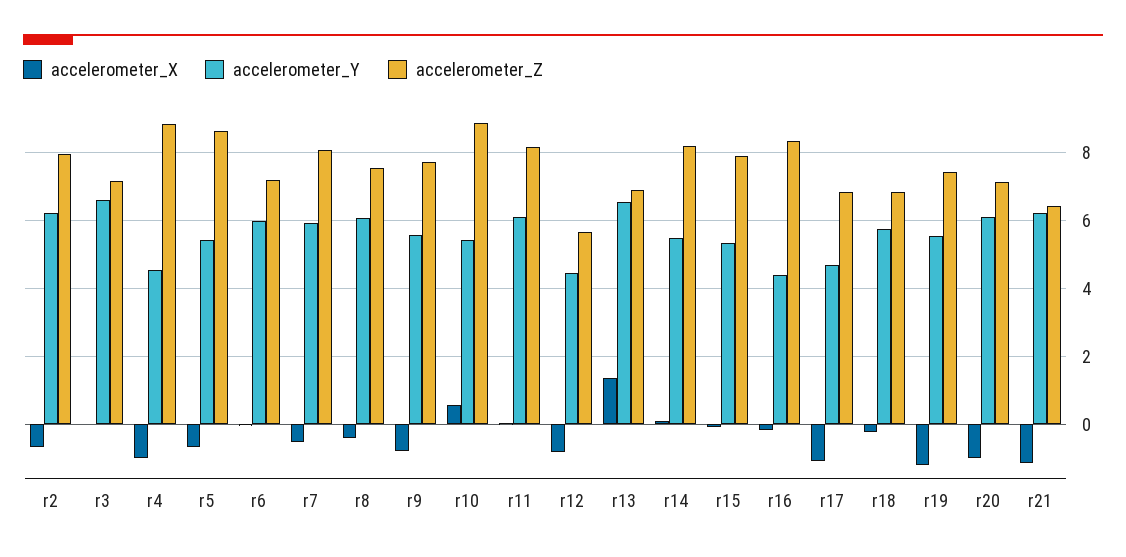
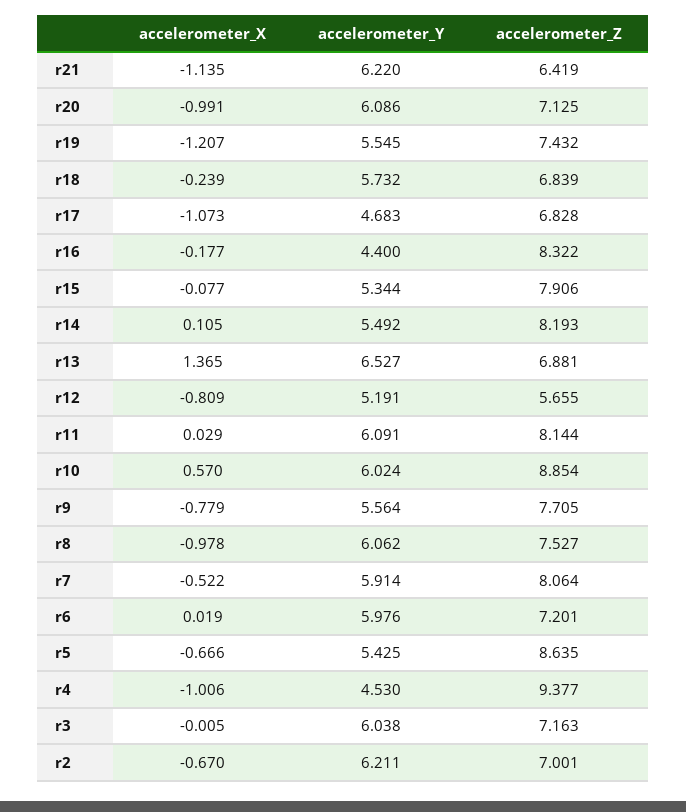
  {
    "accelerometer_X": {
      "r2": -0.67,
      "r3": -0.005,
      "r4": -1.006,
      "r5": -0.666,
      "r6": 0.019,
      "r7": -0.522,
-     "r8": -0.4,
+     "r8": -0.978,
      "r9": -0.779,
      "r10": 0.57,
      "r11": 0.029,
      "r12": -0.809,
      "r13": 1.365,
      "r14": 0.105,
      "r15": -0.077,
      "r16": -0.177,
      "r17": -1.073,
      "r18": -0.239,
      "r19": -1.207,
      "r20": -0.991,
      "r21": -1.135
    },
    "accelerometer_Y": {
      "r2": 6.211,
-     "r3": 6.6,
+     "r3": 6.038,
      "r4": 4.53,
      "r5": 5.425,
      "r6": 5.976,
      "r7": 5.914,
      "r8": 6.062,
      "r9": 5.564,
-     "r10": 5.4,
+     "r10": 6.024,
      "r11": 6.091,
-     "r12": 4.4,
+     "r12": 5.191,
      "r13": 6.527,
      "r14": 5.492,
      "r15": 5.344,
      "r16": 4.4,
      "r17": 4.683,
      "r18": 5.732,
      "r19": 5.545,
      "r20": 6.086,
      "r21": 6.22
    },
    "accelerometer_Z": {
-     "r2": 8,
+     "r2": 7.001,
      "r3": 7.163,
-     "r4": 8.8,
+     "r4": 9.377,
      "r5": 8.635,
      "r6": 7.201,
      "r7": 8.064,
      "r8": 7.527,
      "r9": 7.705,
      "r10": 8.854,
      "r11": 8.144,
      "r12": 5.655,
      "r13": 6.881,
      "r14": 8.193,
      "r15": 7.906,
      "r16": 8.322,
      "r17": 6.828,
      "r18": 6.839,
      "r19": 7.432,
      "r20": 7.125,
      "r21": 6.419
    }
  }

